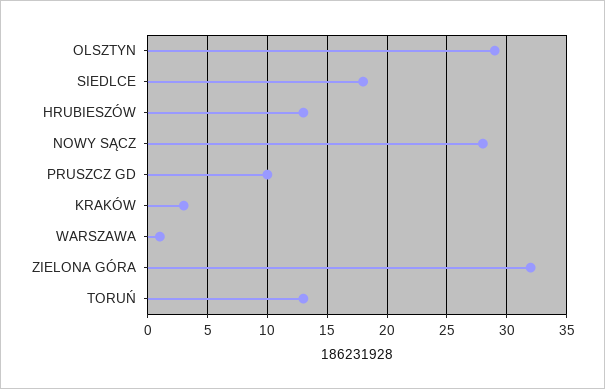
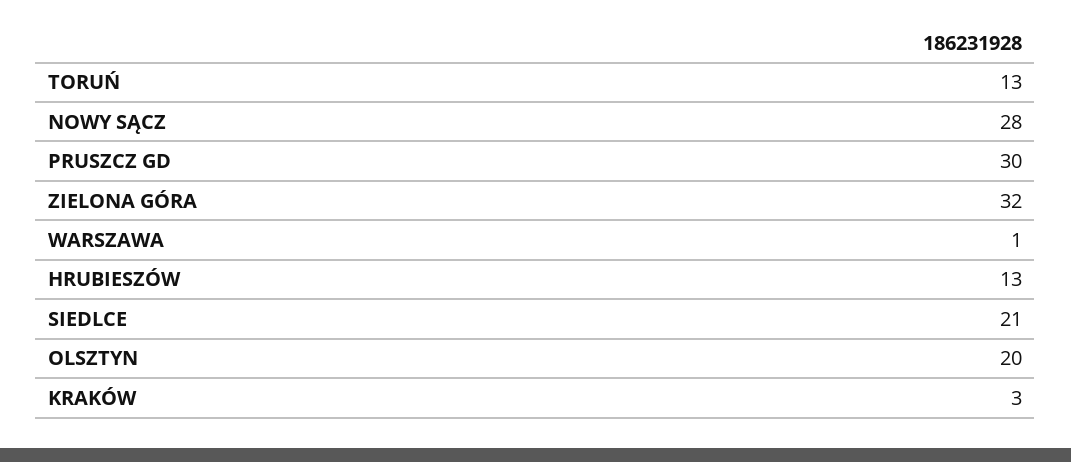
  {
-   "OLSZTYN": 29,
+   "OLSZTYN": 20,
-   "SIEDLCE": 18,
+   "SIEDLCE": 21,
    "HRUBIESZÓW": 13,
    "NOWY SĄCZ": 28,
-   "PRUSZCZ GD": 10,
+   "PRUSZCZ GD": 30,
    "KRAKÓW": 3,
    "WARSZAWA": 1,
    "ZIELONA GÓRA": 32,
    "TORUŃ": 13
  }

